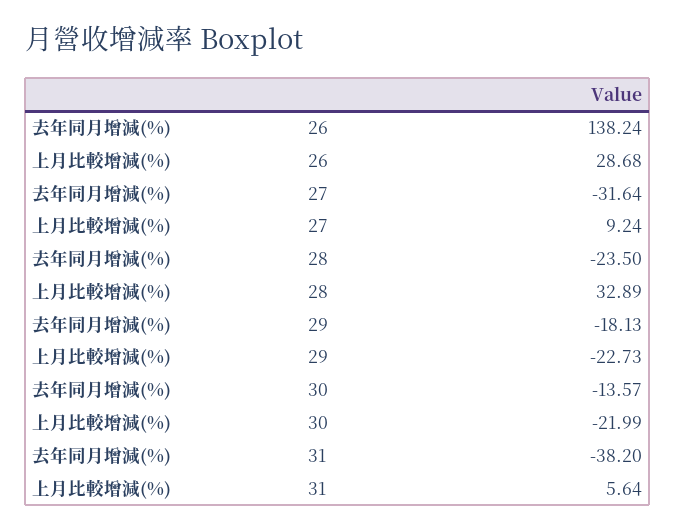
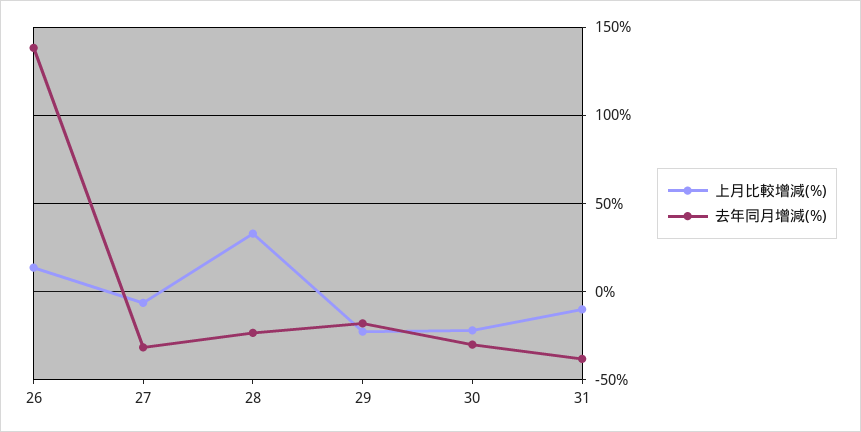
  {
    "去年同月增減(%)": {
      "26": 138.24,
      "27": -31.64,
      "28": -23.5,
      "29": -18.13,
-     "30": -13.57,
+     "30": -30,
      "31": -38.2
    },
    "上月比較增減(%)": {
-     "26": 28.68,
+     "26": 15,
-     "27": 9.24,
+     "27": -5,
      "28": 32.89,
      "29": -22.73,
      "30": -21.99,
-     "31": 5.64
+     "31": -10
    }
  }

